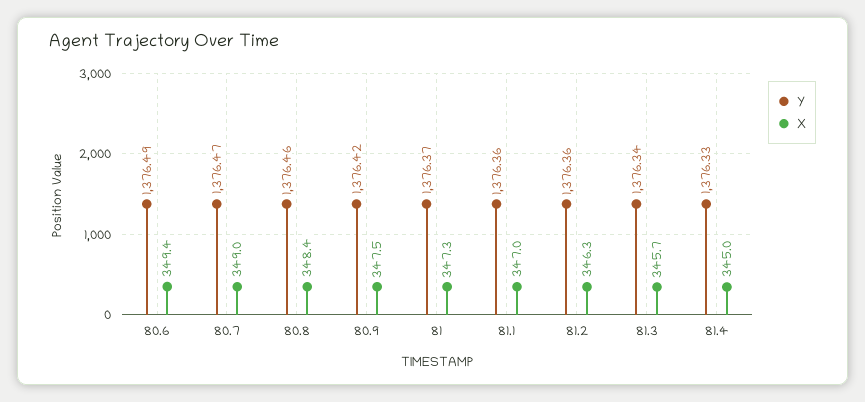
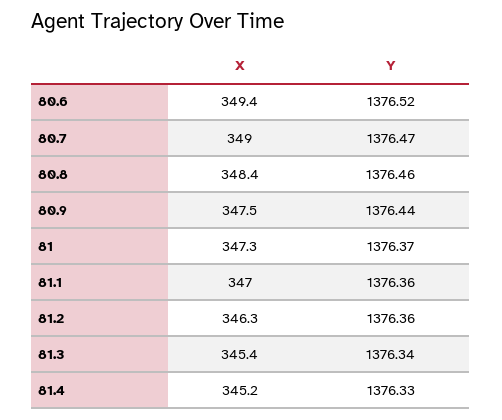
  {
    "Y": {
-     "80.6": 1376.49,
+     "80.6": 1376.52,
      "80.7": 1376.47,
      "80.8": 1376.46,
-     "80.9": 1376.42,
+     "80.9": 1376.44,
      "81": 1376.37,
      "81.1": 1376.36,
      "81.2": 1376.36,
      "81.3": 1376.34,
      "81.4": 1376.33
    },
    "X": {
      "80.6": 349.4,
      "80.7": 349,
      "80.8": 348.4,
      "80.9": 347.5,
      "81": 347.3,
      "81.1": 347,
      "81.2": 346.3,
-     "81.3": 345.7,
+     "81.3": 345.4,
-     "81.4": 345
+     "81.4": 345.2
    }
  }

